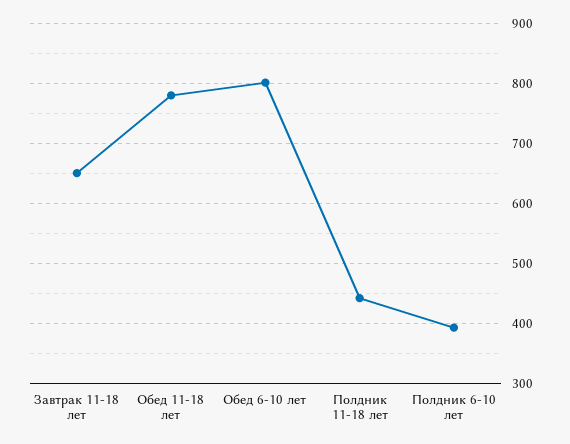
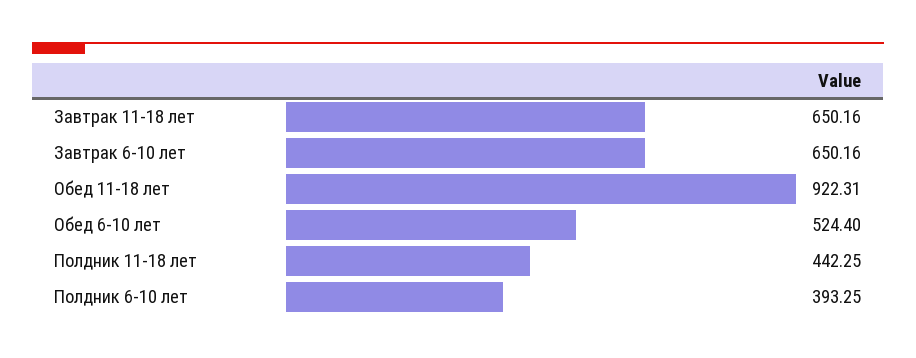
  {
    "Завтрак 11-18 лет": 650.16,
-   "Обед 11-18 лет": 780,
+   "Обед 11-18 лет": 922.31,
-   "Обед 6-10 лет": 800,
+   "Обед 6-10 лет": 524.4,
    "Полдник 11-18 лет": 442.25,
-   "Полдник 6-10 лет": 393.25
+   "Полдник 6-10 лет": 393.25,
+   "Завтрак 6-10 лет": 650.16
  }

